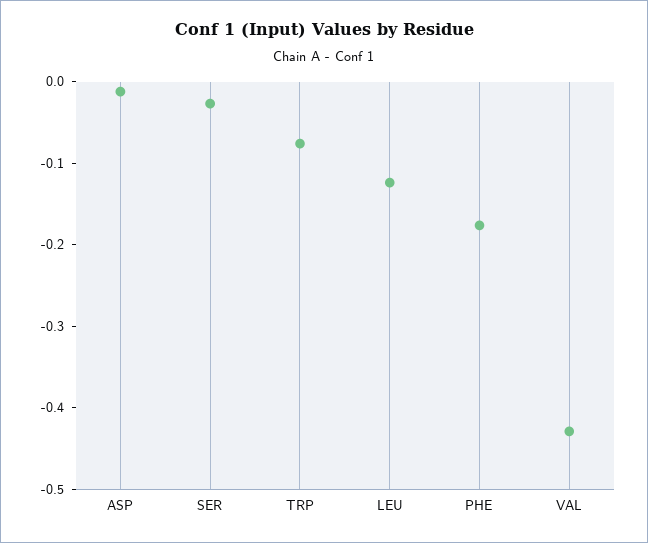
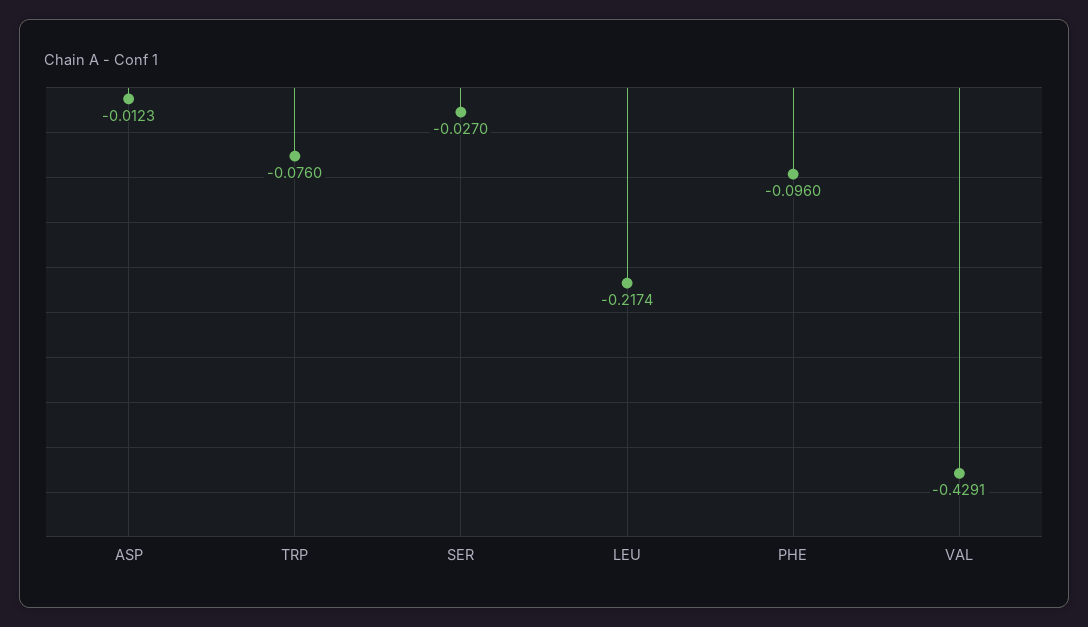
  {
    "ASP": -0.0123,
    "SER": -0.027,
    "TRP": -0.076,
-   "LEU": -0.12,
+   "LEU": -0.2174,
-   "PHE": -0.18,
+   "PHE": -0.096,
    "VAL": -0.4291
  }

